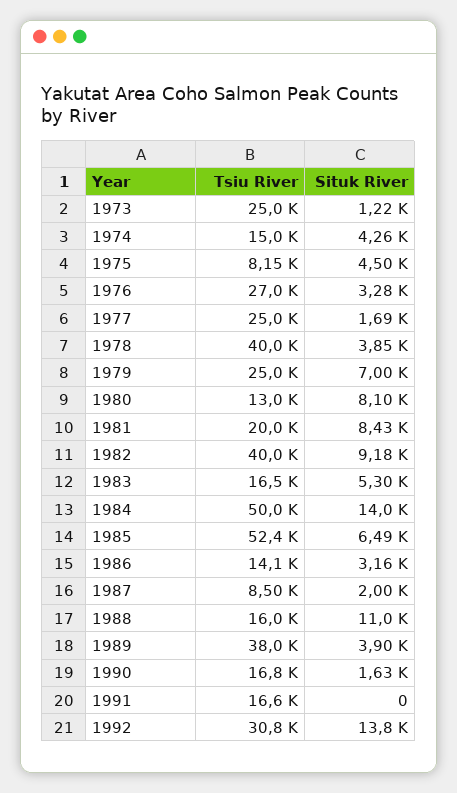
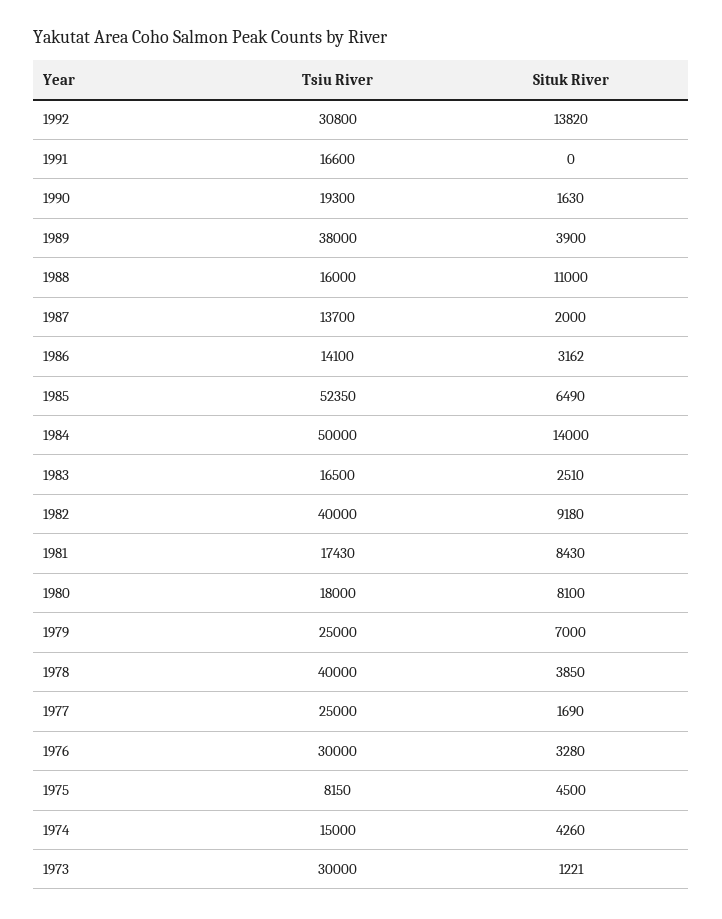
  {
    "Tsiu River": {
-     "1973": 25000,
+     "1973": 30000,
      "1974": 15000,
      "1975": 8150,
-     "1976": 27000,
+     "1976": 30000,
      "1977": 25000,
      "1978": 40000,
      "1979": 25000,
-     "1980": 13000,
+     "1980": 18000,
-     "1981": 20000,
+     "1981": 17430,
      "1982": 40000,
      "1983": 16500,
      "1984": 50000,
      "1985": 52350,
      "1986": 14100,
-     "1987": 8500,
+     "1987": 13700,
      "1988": 16000,
      "1989": 38000,
-     "1990": 16800,
+     "1990": 19300,
      "1991": 16600,
      "1992": 30800
    },
    "Situk River": {
      "1973": 1221,
      "1974": 4260,
      "1975": 4500,
      "1976": 3280,
      "1977": 1690,
      "1978": 3850,
      "1979": 7000,
      "1980": 8100,
      "1981": 8430,
      "1982": 9180,
-     "1983": 5300,
+     "1983": 2510,
      "1984": 14000,
      "1985": 6490,
      "1986": 3162,
      "1987": 2000,
      "1988": 11000,
      "1989": 3900,
      "1990": 1630,
      "1991": 0,
      "1992": 13820
    }
  }

